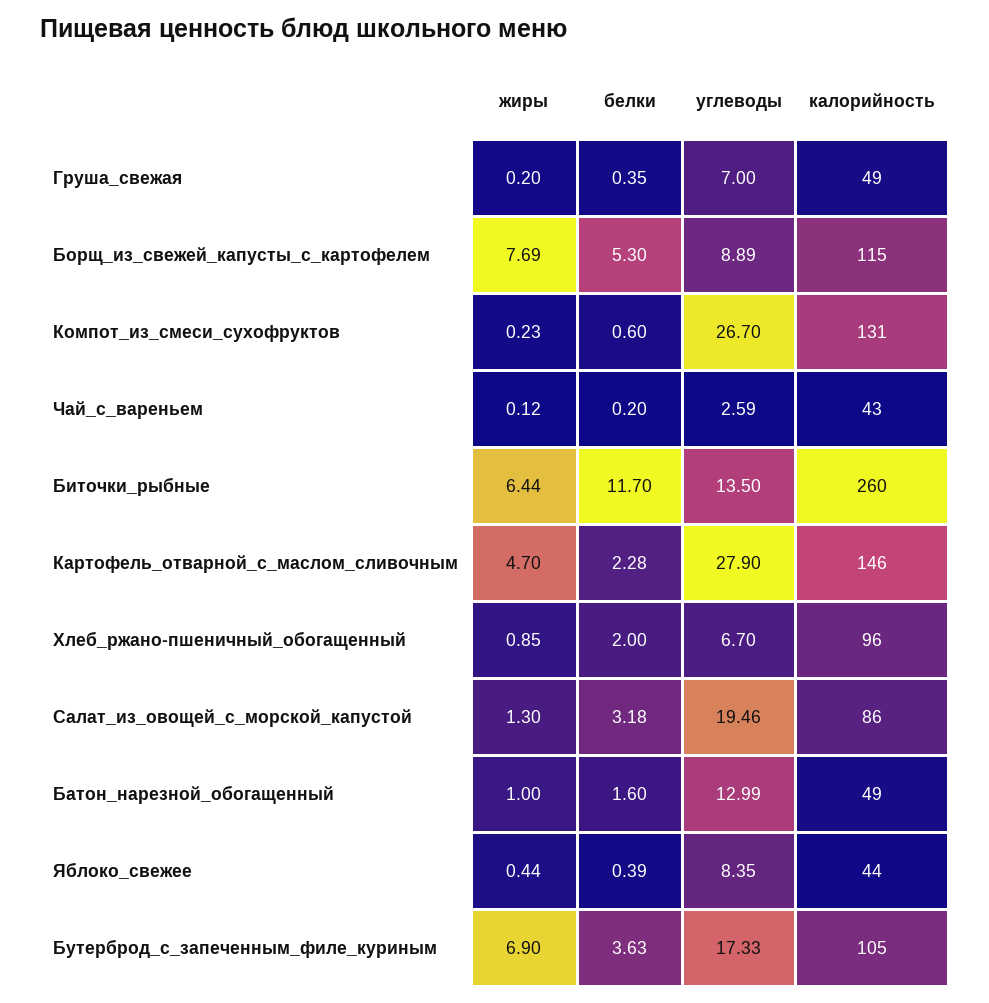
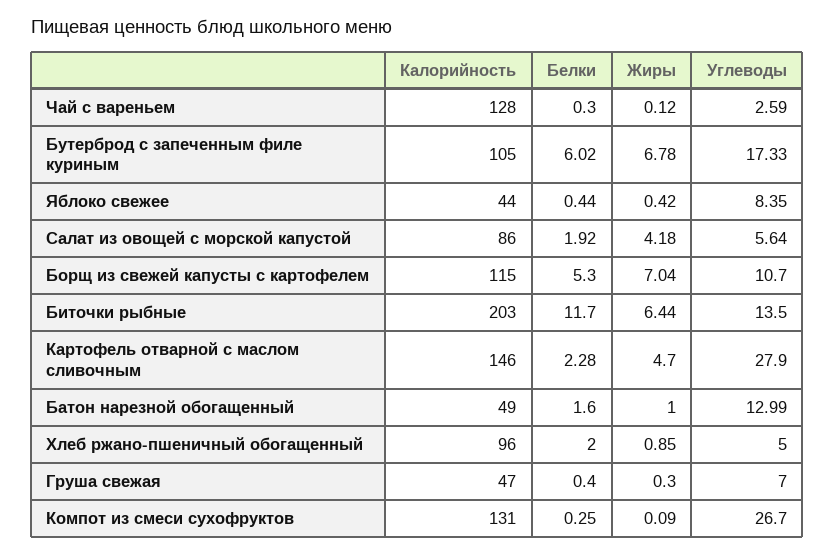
  {
    "жиры": {
-     "Груша_свежая": 0.2,
+     "Груша_свежая": 0.3,
-     "Борщ_из_свежей_капусты_с_картофелем": 7.69,
+     "Борщ_из_свежей_капусты_с_картофелем": 7.04,
-     "Компот_из_смеси_сухофруктов": 0.23,
+     "Компот_из_смеси_сухофруктов": 0.09,
      "Чай_с_вареньем": 0.12,
      "Биточки_рыбные": 6.44,
      "Картофель_отварной_с_маслом_сливочным": 4.7,
      "Хлеб_ржано-пшеничный_обогащенный": 0.85,
-     "Салат_из_овощей_с_морской_капустой": 1.3,
+     "Салат_из_овощей_с_морской_капустой": 4.18,
      "Батон_нарезной_обогащенный": 1,
-     "Яблоко_свежее": 0.44,
+     "Яблоко_свежее": 0.42,
-     "Бутерброд_с_запеченным_филе_куриным": 6.9
+     "Бутерброд_с_запеченным_филе_куриным": 6.78
    },
    "белки": {
-     "Груша_свежая": 0.35,
+     "Груша_свежая": 0.4,
      "Борщ_из_свежей_капусты_с_картофелем": 5.3,
-     "Компот_из_смеси_сухофруктов": 0.6,
+     "Компот_из_смеси_сухофруктов": 0.25,
-     "Чай_с_вареньем": 0.2,
+     "Чай_с_вареньем": 0.3,
      "Биточки_рыбные": 11.7,
      "Картофель_отварной_с_маслом_сливочным": 2.28,
      "Хлеб_ржано-пшеничный_обогащенный": 2,
-     "Салат_из_овощей_с_морской_капустой": 3.18,
+     "Салат_из_овощей_с_морской_капустой": 1.92,
      "Батон_нарезной_обогащенный": 1.6,
-     "Яблоко_свежее": 0.39,
+     "Яблоко_свежее": 0.44,
-     "Бутерброд_с_запеченным_филе_куриным": 3.63
+     "Бутерброд_с_запеченным_филе_куриным": 6.02
    },
    "углеводы": {
      "Груша_свежая": 7,
-     "Борщ_из_свежей_капусты_с_картофелем": 8.89,
+     "Борщ_из_свежей_капусты_с_картофелем": 10.7,
      "Компот_из_смеси_сухофруктов": 26.7,
      "Чай_с_вареньем": 2.59,
      "Биточки_рыбные": 13.5,
      "Картофель_отварной_с_маслом_сливочным": 27.9,
-     "Хлеб_ржано-пшеничный_обогащенный": 6.7,
+     "Хлеб_ржано-пшеничный_обогащенный": 5,
-     "Салат_из_овощей_с_морской_капустой": 19.46,
+     "Салат_из_овощей_с_морской_капустой": 5.64,
      "Батон_нарезной_обогащенный": 12.99,
      "Яблоко_свежее": 8.35,
      "Бутерброд_с_запеченным_филе_куриным": 17.33
    },
    "калорийность": {
-     "Груша_свежая": 49,
+     "Груша_свежая": 47,
      "Борщ_из_свежей_капусты_с_картофелем": 115,
      "Компот_из_смеси_сухофруктов": 131,
-     "Чай_с_вареньем": 43,
+     "Чай_с_вареньем": 128,
-     "Биточки_рыбные": 260,
+     "Биточки_рыбные": 203,
      "Картофель_отварной_с_маслом_сливочным": 146,
      "Хлеб_ржано-пшеничный_обогащенный": 96,
      "Салат_из_овощей_с_морской_капустой": 86,
      "Батон_нарезной_обогащенный": 49,
      "Яблоко_свежее": 44,
      "Бутерброд_с_запеченным_филе_куриным": 105
    }
  }

